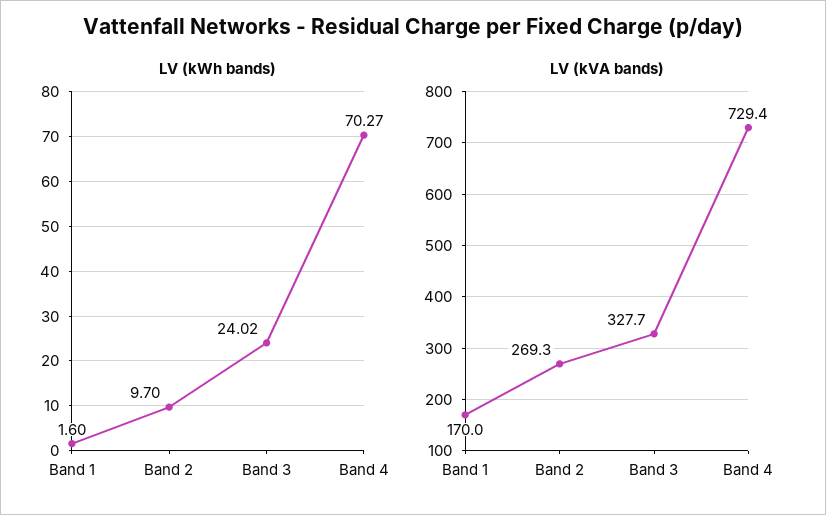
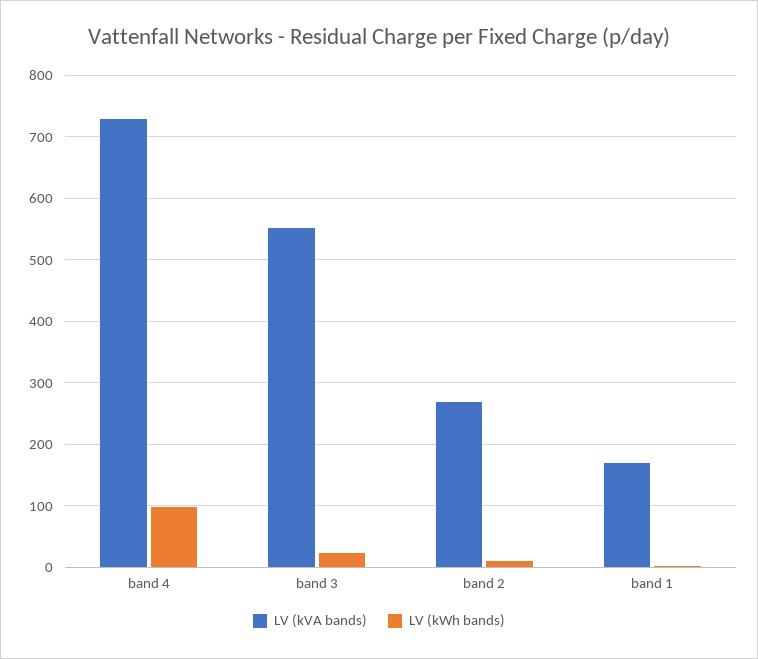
  {
    "LV (kWh bands)": {
      "Band 1": 1.6,
      "Band 2": 9.7,
      "Band 3": 24.02,
-     "Band 4": 70.27
+     "Band 4": 100
    },
    "LV (kVA bands)": {
      "Band 1": 170,
      "Band 2": 269.3,
-     "Band 3": 327.7,
+     "Band 3": 550,
      "Band 4": 729.4
    }
  }

